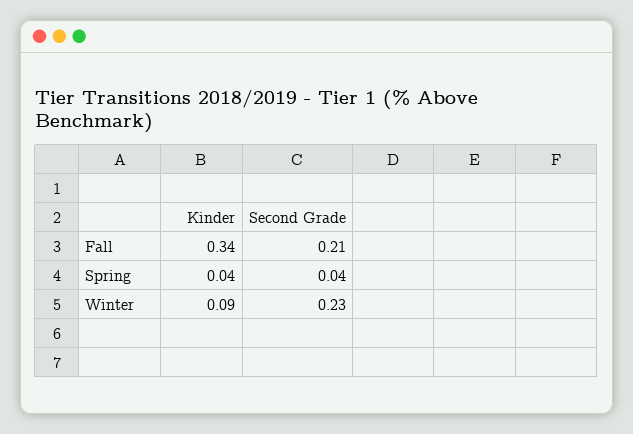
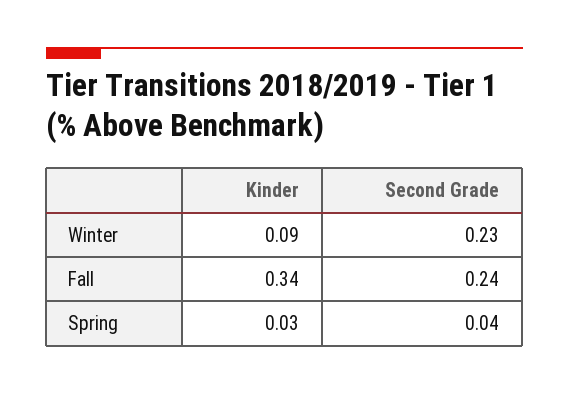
  {
    "Kinder": {
      "Fall": 0.34,
-     "Spring": 0.04,
+     "Spring": 0.03,
      "Winter": 0.09
    },
    "Second Grade": {
-     "Fall": 0.21,
+     "Fall": 0.24,
      "Spring": 0.04,
      "Winter": 0.23
    }
  }

